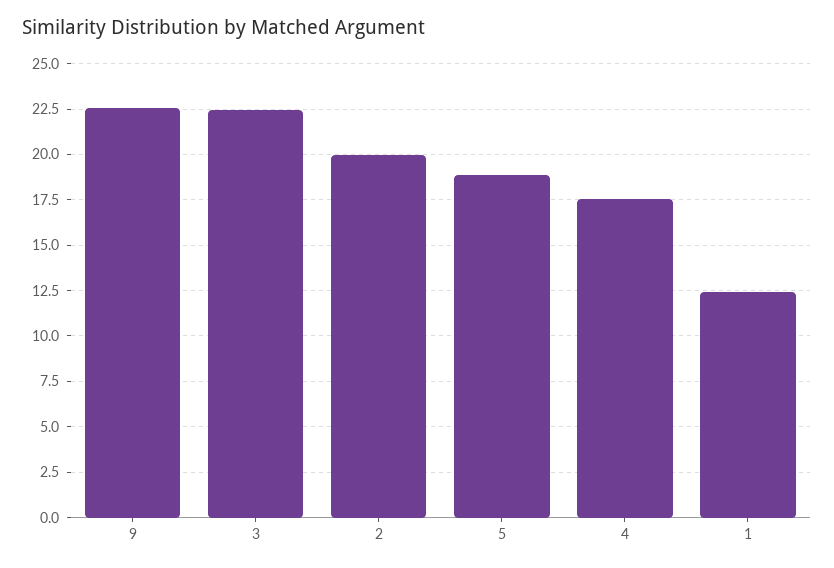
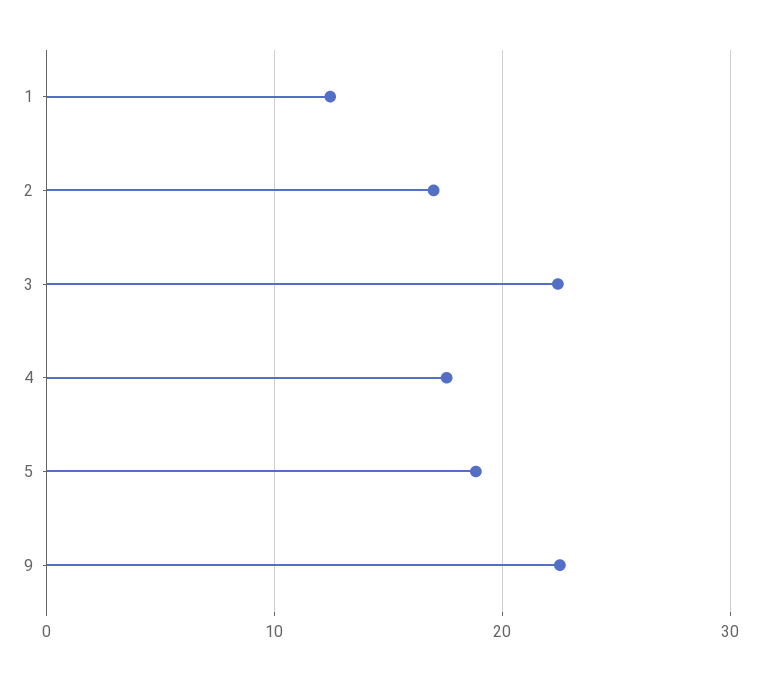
  {
    "9": 22.5,
    "3": 22.5,
-   "2": 20,
+   "2": 17,
    "5": 19,
    "4": 17.5,
    "1": 12.5
  }

